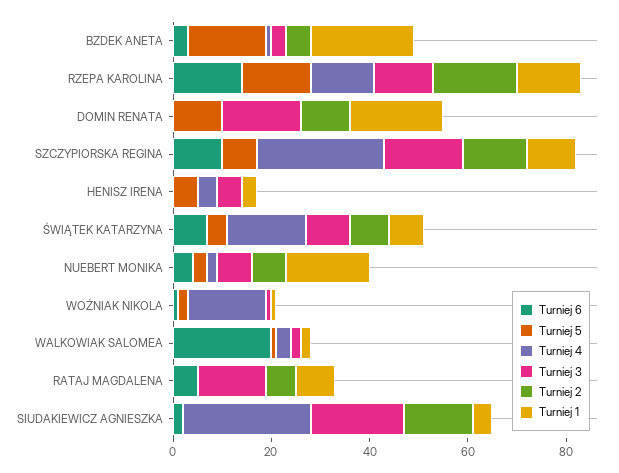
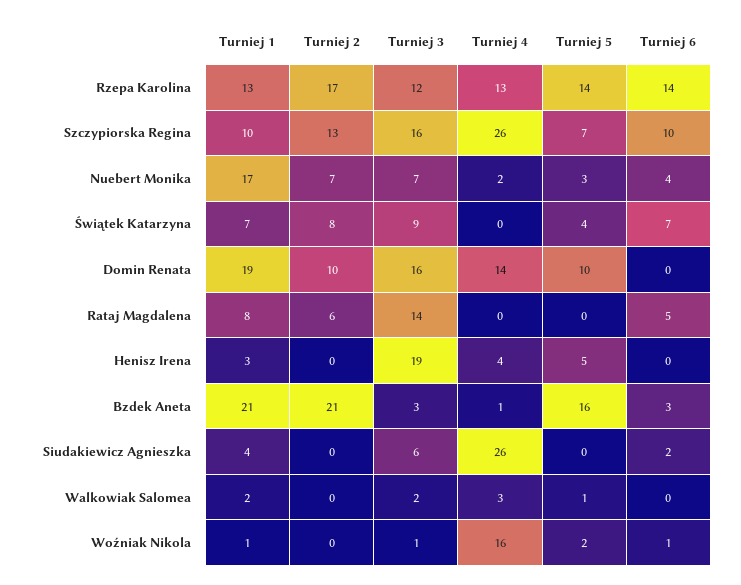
  {
    "Turniej 6": {
      "BZDEK ANETA": 3,
      "RZEPA KAROLINA": 14,
      "DOMIN RENATA": 0,
      "SZCZYPIORSKA REGINA": 10,
      "HENISZ IRENA": 0,
      "ŚWIĄTEK KATARZYNA": 7,
      "NUEBERT MONIKA": 4,
      "WOŹNIAK NIKOLA": 1,
-     "WALKOWIAK SALOMEA": 20,
+     "WALKOWIAK SALOMEA": 0,
      "RATAJ MAGDALENA": 5,
      "SIUDAKIEWICZ AGNIESZKA": 2
    },
    "Turniej 5": {
      "BZDEK ANETA": 16,
      "RZEPA KAROLINA": 14,
      "DOMIN RENATA": 10,
      "SZCZYPIORSKA REGINA": 7,
      "HENISZ IRENA": 5,
      "ŚWIĄTEK KATARZYNA": 4,
      "NUEBERT MONIKA": 3,
      "WOŹNIAK NIKOLA": 2,
      "WALKOWIAK SALOMEA": 1,
      "RATAJ MAGDALENA": 0,
      "SIUDAKIEWICZ AGNIESZKA": 0
    },
    "Turniej 4": {
      "BZDEK ANETA": 1,
      "RZEPA KAROLINA": 13,
-     "DOMIN RENATA": 0,
+     "DOMIN RENATA": 14,
      "SZCZYPIORSKA REGINA": 26,
      "HENISZ IRENA": 4,
-     "ŚWIĄTEK KATARZYNA": 15,
+     "ŚWIĄTEK KATARZYNA": 0,
      "NUEBERT MONIKA": 2,
      "WOŹNIAK NIKOLA": 16,
      "WALKOWIAK SALOMEA": 3,
      "RATAJ MAGDALENA": 0,
      "SIUDAKIEWICZ AGNIESZKA": 26
    },
    "Turniej 3": {
      "BZDEK ANETA": 3,
      "RZEPA KAROLINA": 12,
      "DOMIN RENATA": 16,
      "SZCZYPIORSKA REGINA": 16,
-     "HENISZ IRENA": 5,
+     "HENISZ IRENA": 19,
      "ŚWIĄTEK KATARZYNA": 9,
      "NUEBERT MONIKA": 7,
      "WOŹNIAK NIKOLA": 1,
      "WALKOWIAK SALOMEA": 2,
      "RATAJ MAGDALENA": 14,
-     "SIUDAKIEWICZ AGNIESZKA": 20
+     "SIUDAKIEWICZ AGNIESZKA": 6
    },
    "Turniej 2": {
-     "BZDEK ANETA": 5,
+     "BZDEK ANETA": 21,
      "RZEPA KAROLINA": 17,
      "DOMIN RENATA": 10,
      "SZCZYPIORSKA REGINA": 13,
      "HENISZ IRENA": 0,
      "ŚWIĄTEK KATARZYNA": 8,
      "NUEBERT MONIKA": 7,
      "WOŹNIAK NIKOLA": 0,
      "WALKOWIAK SALOMEA": 0,
      "RATAJ MAGDALENA": 6,
-     "SIUDAKIEWICZ AGNIESZKA": 15
+     "SIUDAKIEWICZ AGNIESZKA": 0
    },
    "Turniej 1": {
      "BZDEK ANETA": 21,
      "RZEPA KAROLINA": 13,
      "DOMIN RENATA": 19,
      "SZCZYPIORSKA REGINA": 10,
      "HENISZ IRENA": 3,
      "ŚWIĄTEK KATARZYNA": 7,
      "NUEBERT MONIKA": 17,
      "WOŹNIAK NIKOLA": 1,
      "WALKOWIAK SALOMEA": 2,
      "RATAJ MAGDALENA": 8,
      "SIUDAKIEWICZ AGNIESZKA": 4
    }
  }

